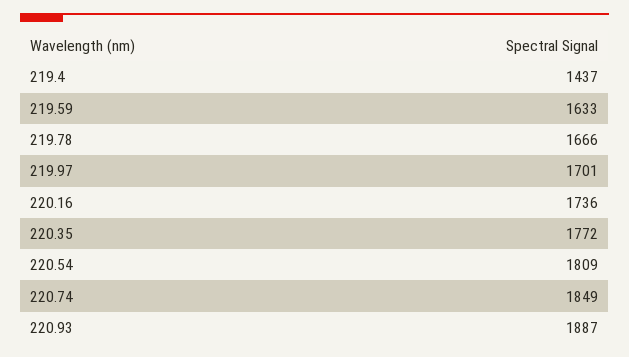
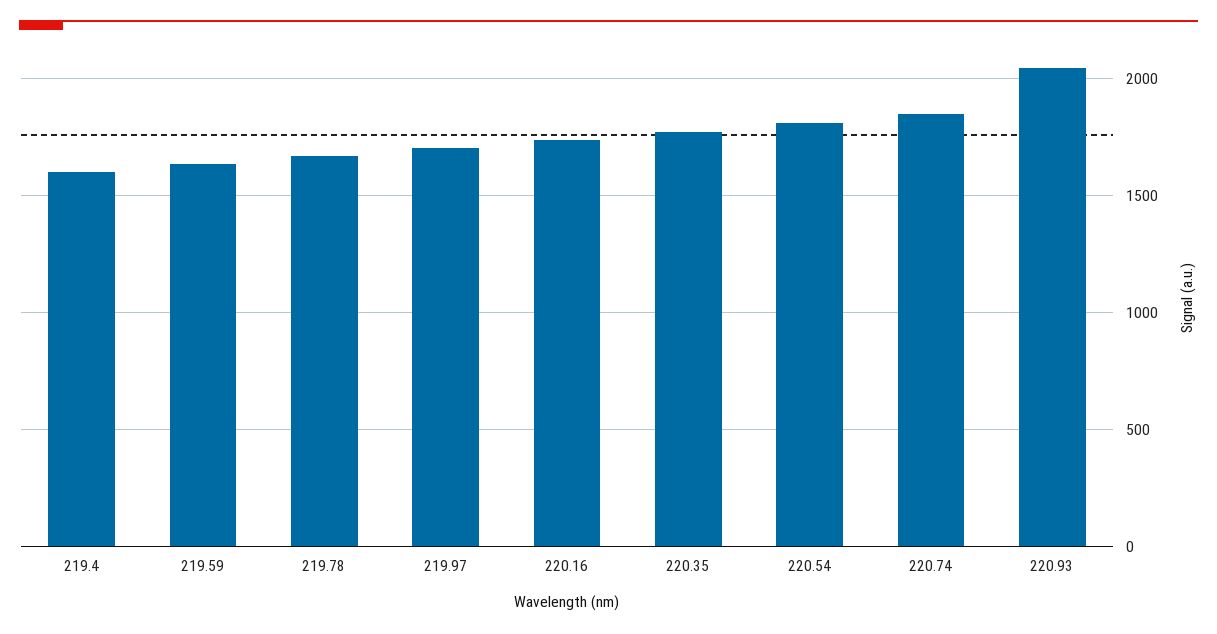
  {
-   "219.4": 1437,
+   "219.4": 1600,
    "219.59": 1633,
    "219.78": 1666,
    "219.97": 1701,
    "220.16": 1736,
    "220.35": 1772,
    "220.54": 1809,
    "220.74": 1849,
-   "220.93": 1887
+   "220.93": 2050
  }

